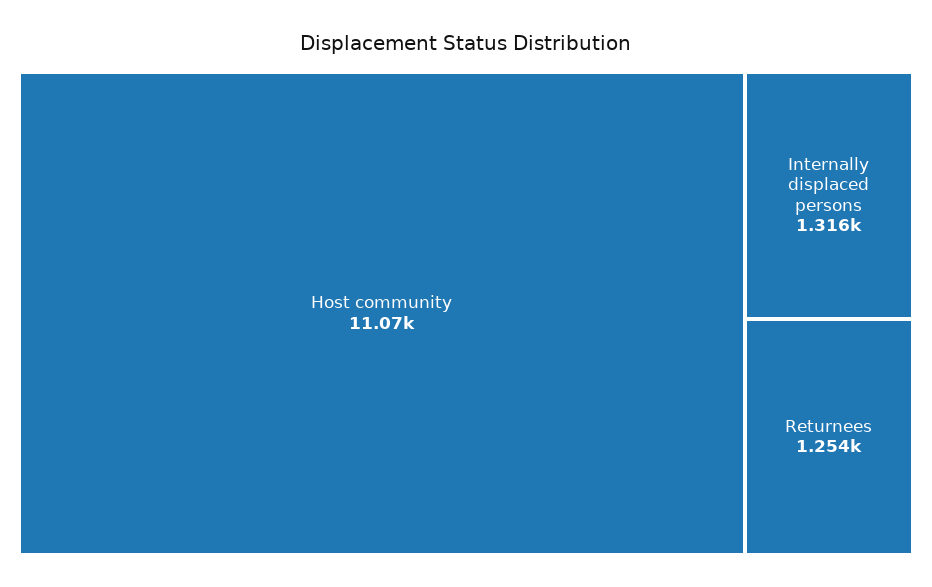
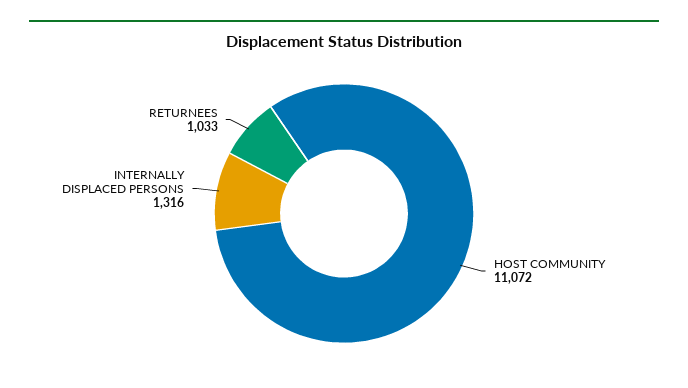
  {
    "Host community": 11072,
    "Internally displaced persons": 1316,
-   "Returnees": 1254
+   "Returnees": 1033
  }

